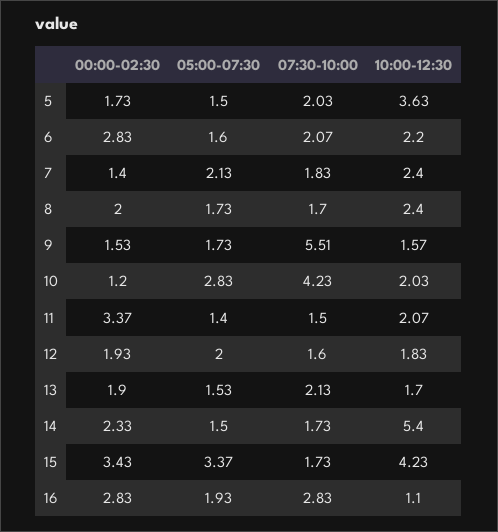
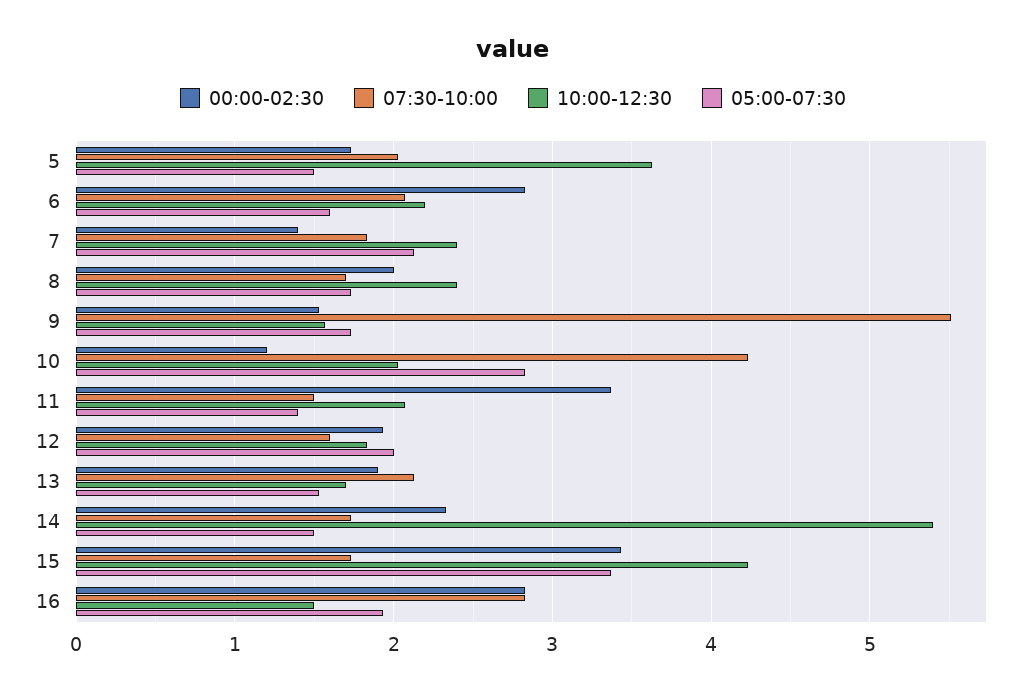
  {
    "00:00-02:30": {
      "5": 1.73,
      "6": 2.83,
      "7": 1.4,
      "8": 2,
      "9": 1.53,
      "10": 1.2,
      "11": 3.37,
      "12": 1.93,
      "13": 1.9,
      "14": 2.33,
      "15": 3.43,
      "16": 2.83
    },
    "05:00-07:30": {
      "5": 1.5,
      "6": 1.6,
      "7": 2.13,
      "8": 1.73,
      "9": 1.73,
      "10": 2.83,
      "11": 1.4,
      "12": 2,
      "13": 1.53,
      "14": 1.5,
      "15": 3.37,
      "16": 1.93
    },
    "07:30-10:00": {
      "5": 2.03,
      "6": 2.07,
      "7": 1.83,
      "8": 1.7,
      "9": 5.51,
      "10": 4.23,
      "11": 1.5,
      "12": 1.6,
      "13": 2.13,
      "14": 1.73,
      "15": 1.73,
      "16": 2.83
    },
    "10:00-12:30": {
      "5": 3.63,
      "6": 2.2,
      "7": 2.4,
      "8": 2.4,
      "9": 1.57,
      "10": 2.03,
      "11": 2.07,
      "12": 1.83,
      "13": 1.7,
      "14": 5.4,
      "15": 4.23,
-     "16": 1.1
+     "16": 1.5
    }
  }

